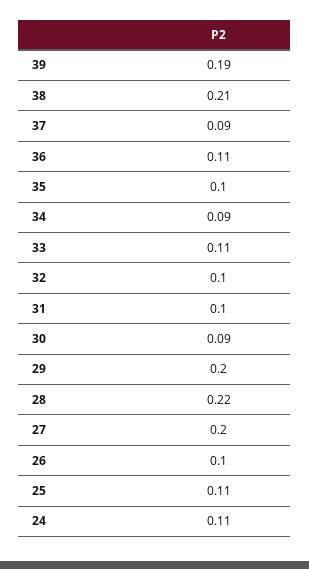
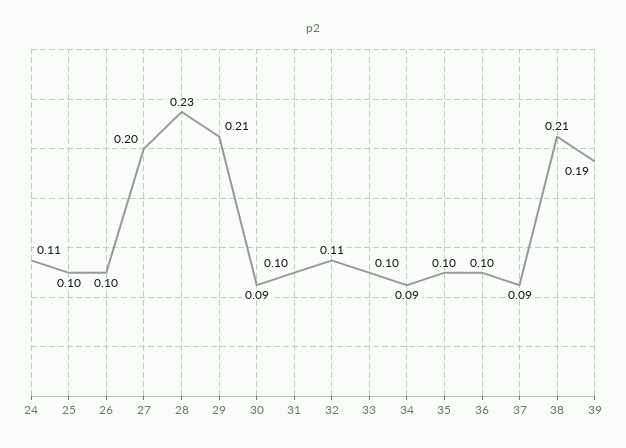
  {
    "39": 0.19,
    "38": 0.21,
    "37": 0.09,
-   "36": 0.11,
+   "36": 0.1,
    "35": 0.1,
    "34": 0.09,
-   "33": 0.11,
+   "33": 0.1,
-   "32": 0.1,
+   "32": 0.11,
    "31": 0.1,
    "30": 0.09,
-   "29": 0.2,
+   "29": 0.21,
-   "28": 0.22,
+   "28": 0.23,
    "27": 0.2,
    "26": 0.1,
-   "25": 0.11,
+   "25": 0.1,
    "24": 0.11
  }

